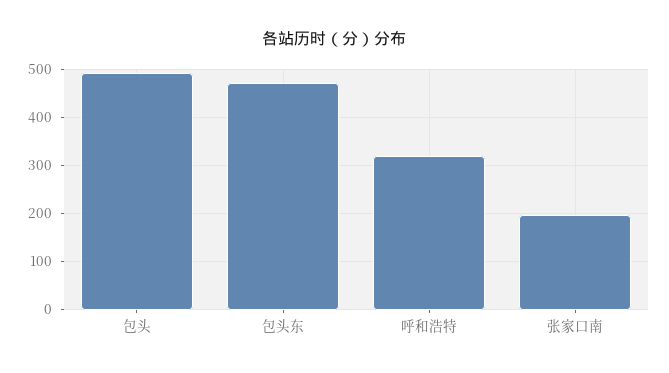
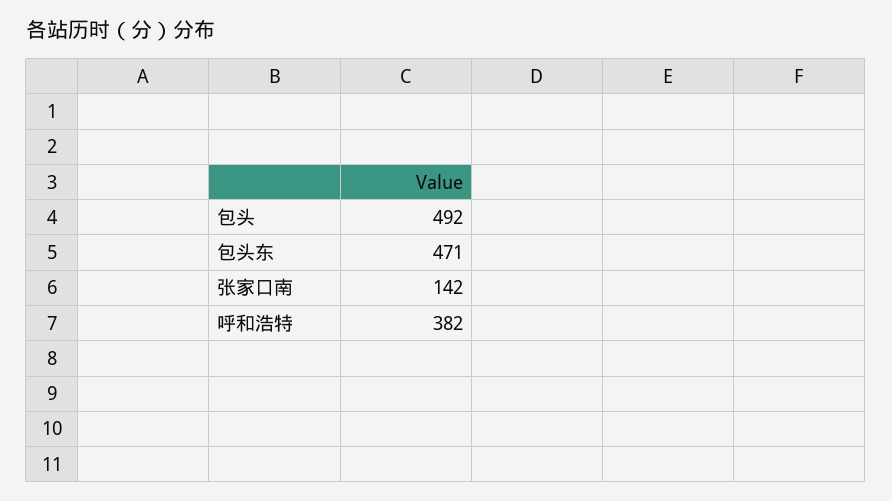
  {
    "包头": 492,
    "包头东": 471,
-   "呼和浩特": 320,
+   "呼和浩特": 382,
-   "张家口南": 200
+   "张家口南": 142
  }

